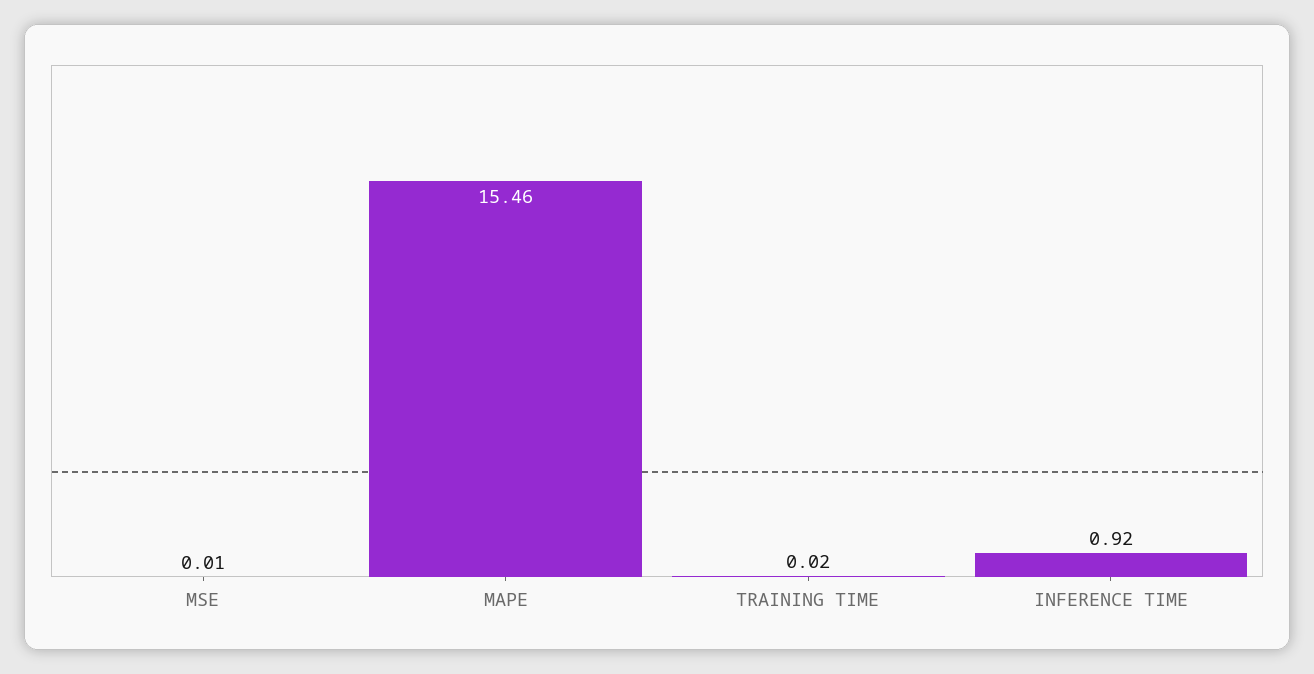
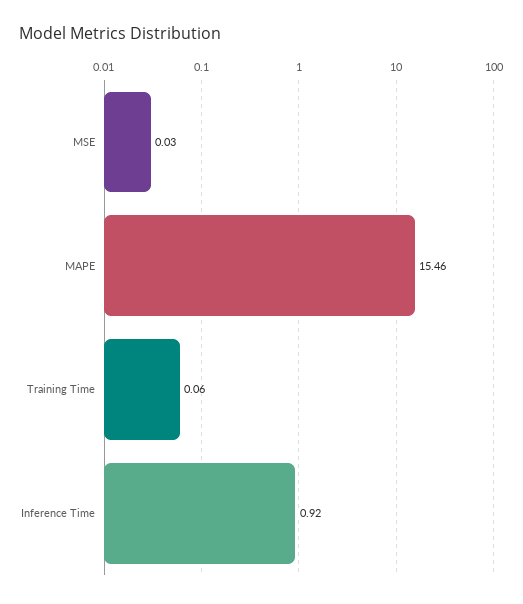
  {
-   "MSE": 0.01,
+   "MSE": 0.03,
    "MAPE": 15.46,
-   "TRAINING TIME": 0.02,
+   "TRAINING TIME": 0.06,
    "INFERENCE TIME": 0.92
  }

